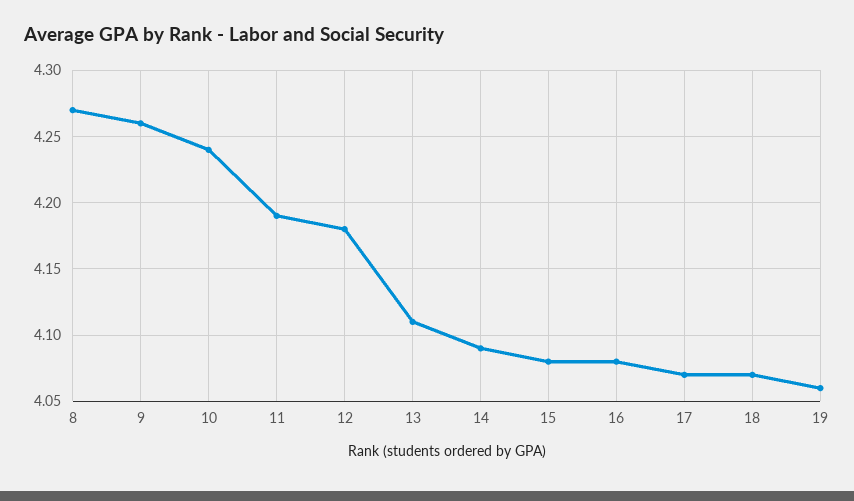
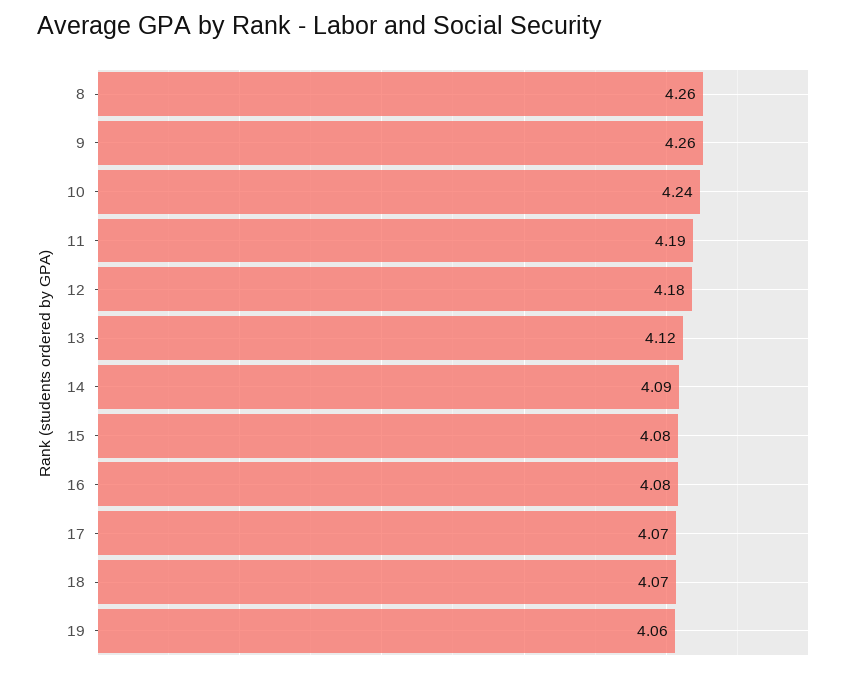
  {
-   "8": 4.27,
+   "8": 4.26,
    "9": 4.26,
    "10": 4.24,
    "11": 4.19,
    "12": 4.18,
-   "13": 4.11,
+   "13": 4.12,
    "14": 4.09,
    "15": 4.08,
    "16": 4.08,
    "17": 4.07,
    "18": 4.07,
    "19": 4.06
  }

